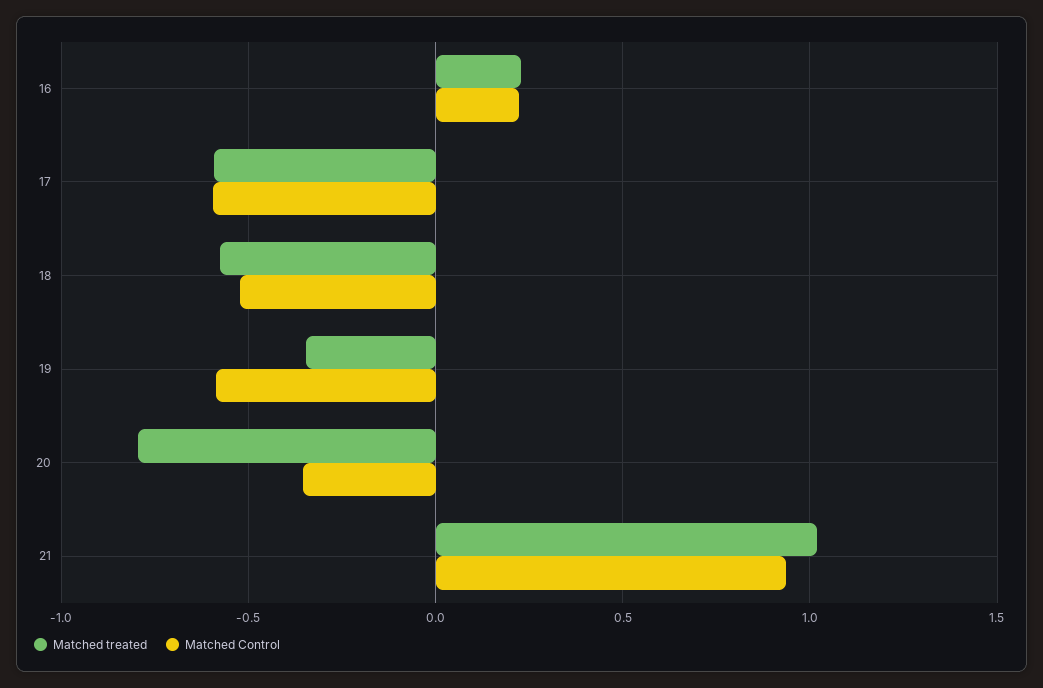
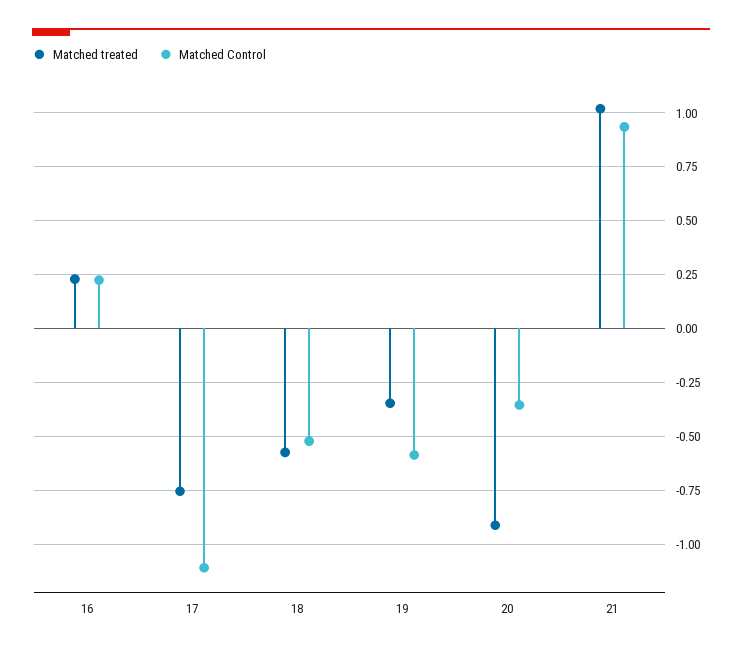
  {
    "Matched treated": {
      "16": 0.25,
-     "17": -0.6,
+     "17": -0.75,
      "18": -0.6,
      "19": -0.35,
-     "20": -0.8,
+     "20": -0.9,
      "21": 1
    },
    "Matched Control": {
      "16": 0.2,
-     "17": -0.6,
+     "17": -1.1,
      "18": -0.5,
      "19": -0.6,
      "20": -0.35,
      "21": 0.95
    }
  }

